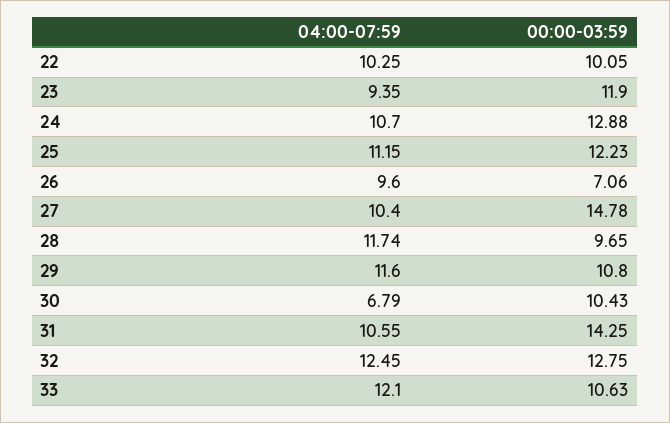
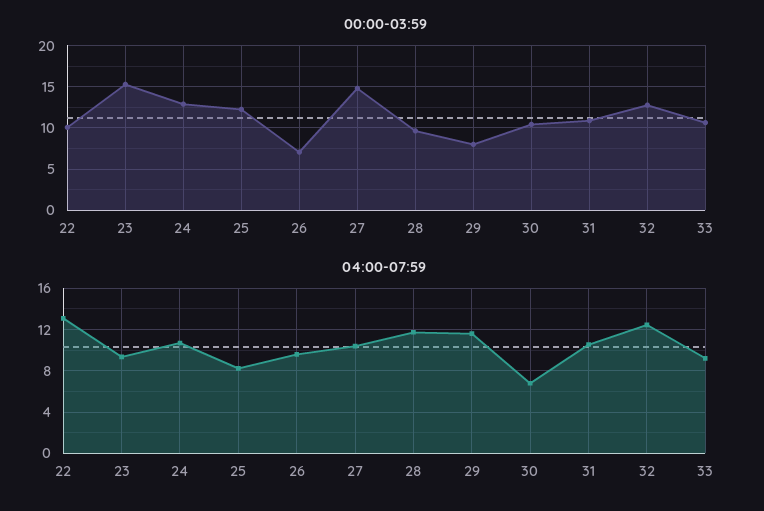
  {
    "04:00-07:59": {
-     "22": 10.25,
+     "22": 13,
      "23": 9.35,
      "24": 10.7,
-     "25": 11.15,
+     "25": 8,
      "26": 9.6,
      "27": 10.4,
      "28": 11.74,
      "29": 11.6,
      "30": 6.79,
      "31": 10.55,
      "32": 12.45,
-     "33": 12.1
+     "33": 9
    },
    "00:00-03:59": {
      "22": 10.05,
-     "23": 11.9,
+     "23": 15,
      "24": 12.88,
      "25": 12.23,
      "26": 7.06,
      "27": 14.78,
      "28": 9.65,
-     "29": 10.8,
+     "29": 8,
      "30": 10.43,
-     "31": 14.25,
+     "31": 11,
      "32": 12.75,
      "33": 10.63
    }
  }

